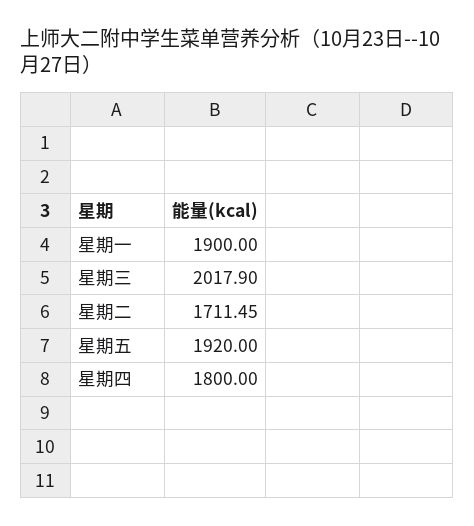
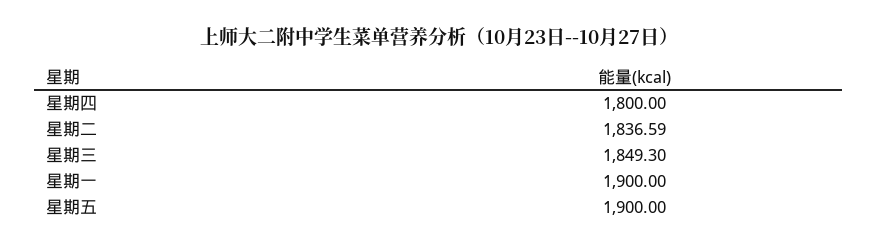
  {
    "星期一": 1900,
-   "星期三": 2017.9,
+   "星期三": 1849.3,
-   "星期二": 1711.45,
+   "星期二": 1836.59,
-   "星期五": 1920,
+   "星期五": 1900,
    "星期四": 1800
  }

